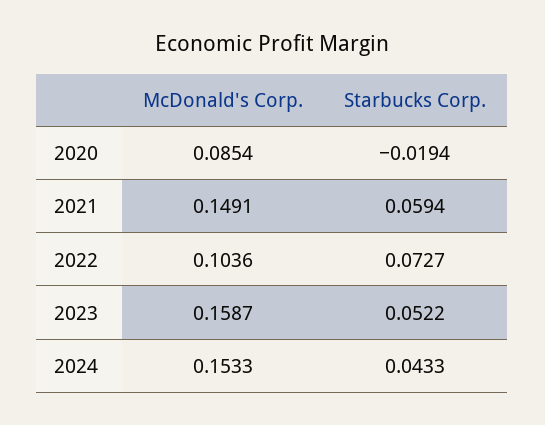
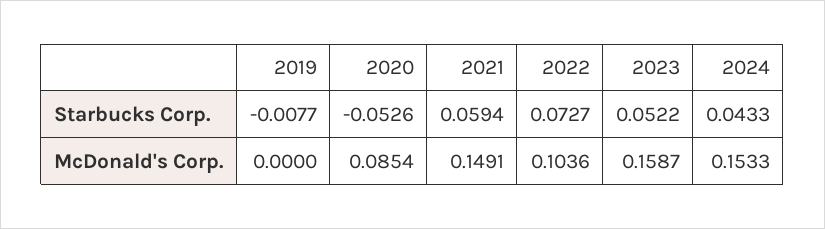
  {
    "McDonald's Corp.": {
      "2020": 0.0854,
      "2021": 0.1491,
      "2022": 0.1036,
      "2023": 0.1587,
-     "2024": 0.1533
+     "2024": 0.1533,
+     "2019": 0
    },
    "Starbucks Corp.": {
-     "2020": -0.0194,
+     "2020": -0.0526,
      "2021": 0.0594,
      "2022": 0.0727,
      "2023": 0.0522,
-     "2024": 0.0433
+     "2024": 0.0433,
+     "2019": -0.0077
    }
  }

